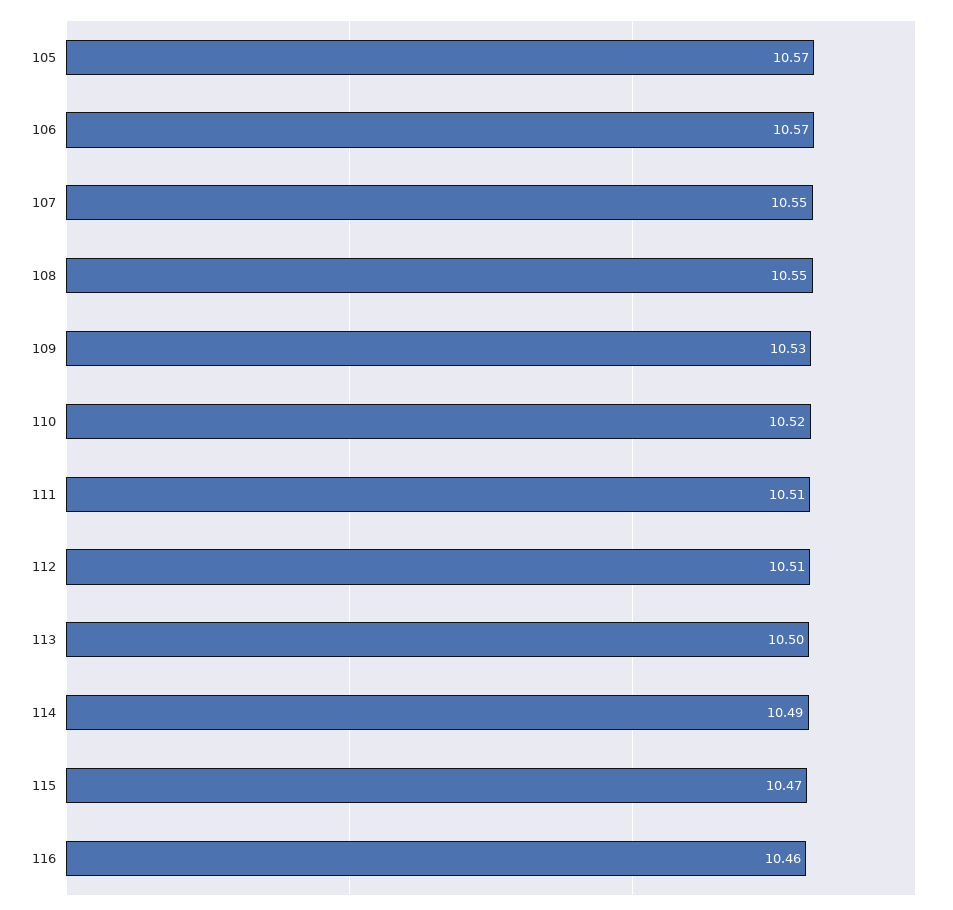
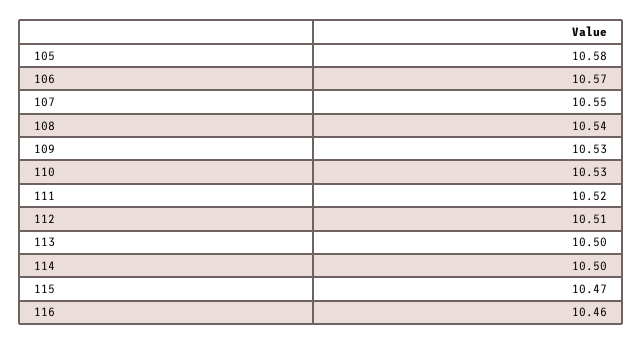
  {
-   "105": 10.57,
+   "105": 10.58,
    "106": 10.57,
    "107": 10.55,
-   "108": 10.55,
+   "108": 10.54,
    "109": 10.53,
-   "110": 10.52,
+   "110": 10.53,
-   "111": 10.51,
+   "111": 10.52,
    "112": 10.51,
    "113": 10.5,
-   "114": 10.49,
+   "114": 10.5,
    "115": 10.47,
    "116": 10.46
  }

